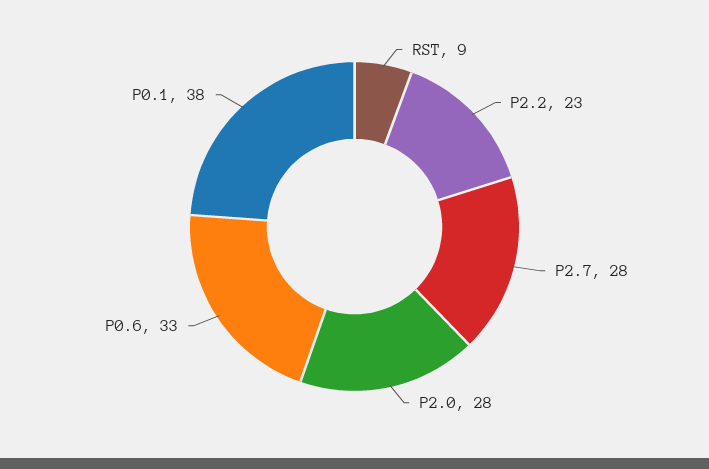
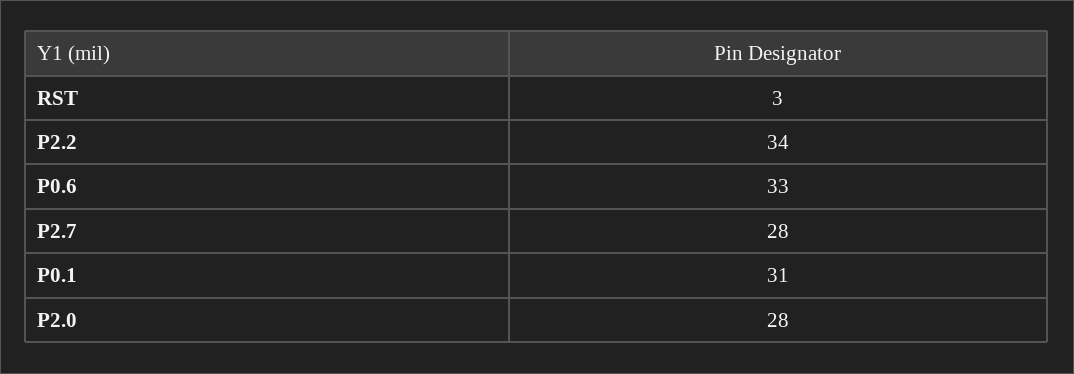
  {
-   "RST": 9,
+   "RST": 3,
-   "P2.2": 23,
+   "P2.2": 34,
    "P2.7": 28,
    "P2.0": 28,
    "P0.6": 33,
-   "P0.1": 38
+   "P0.1": 31
  }

